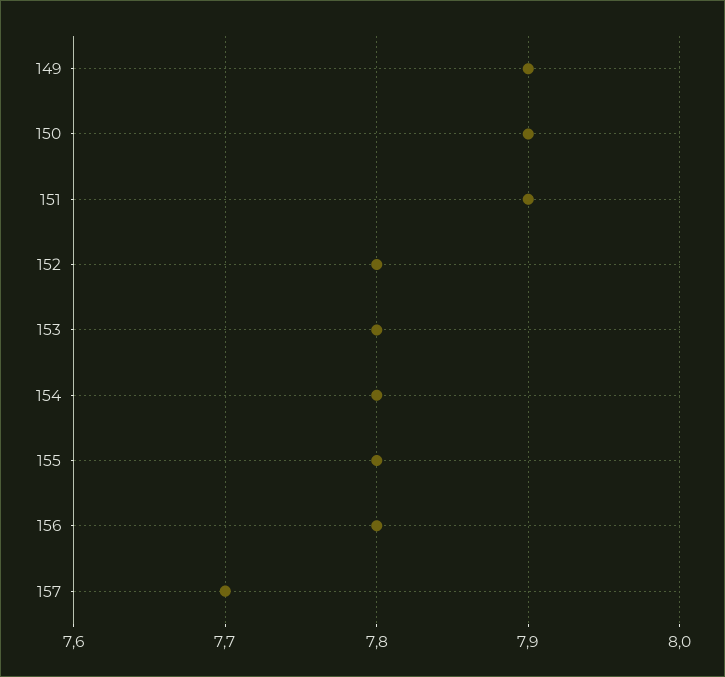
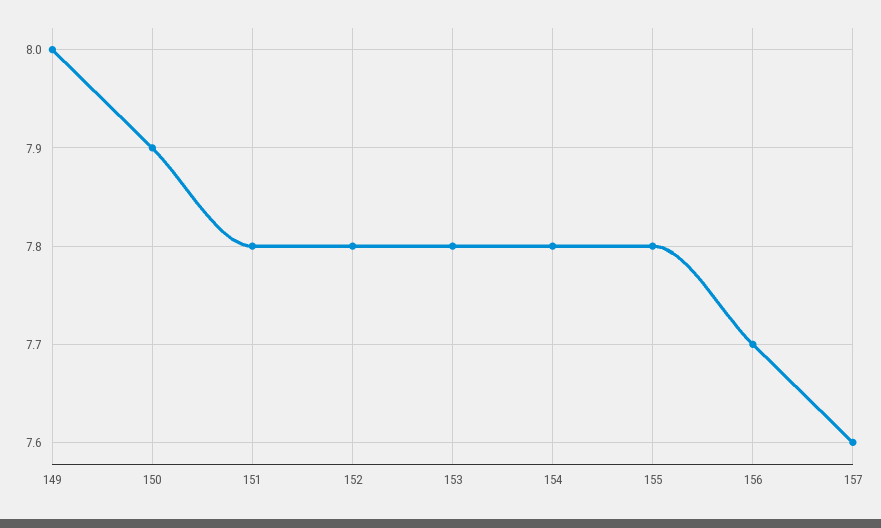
  {
-   "149": 7.9,
+   "149": 8,
    "150": 7.9,
-   "151": 7.9,
+   "151": 7.8,
    "152": 7.8,
    "153": 7.8,
    "154": 7.8,
    "155": 7.8,
-   "156": 7.8,
+   "156": 7.7,
-   "157": 7.7
+   "157": 7.6
  }

